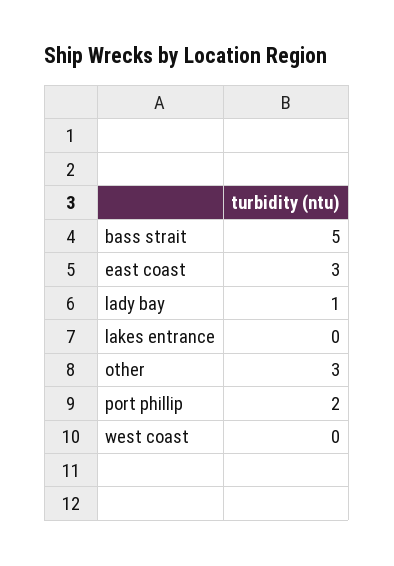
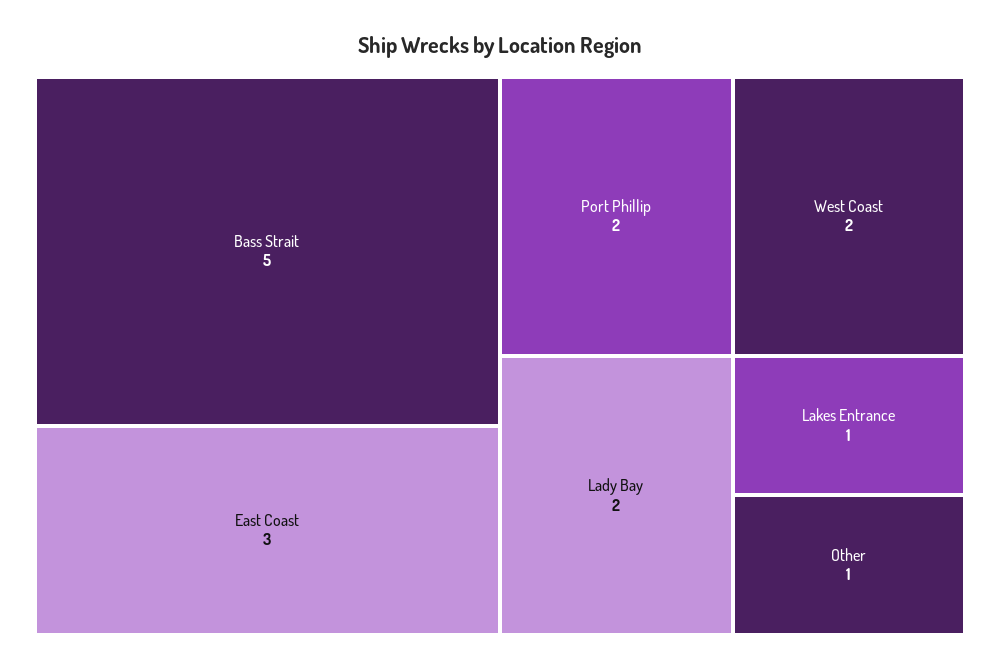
  {
    "bass strait": 5,
    "east coast": 3,
-   "lady bay": 1,
+   "lady bay": 2,
-   "lakes entrance": 0,
+   "lakes entrance": 1,
-   "other": 3,
+   "other": 1,
    "port phillip": 2,
-   "west coast": 0
+   "west coast": 2
  }

